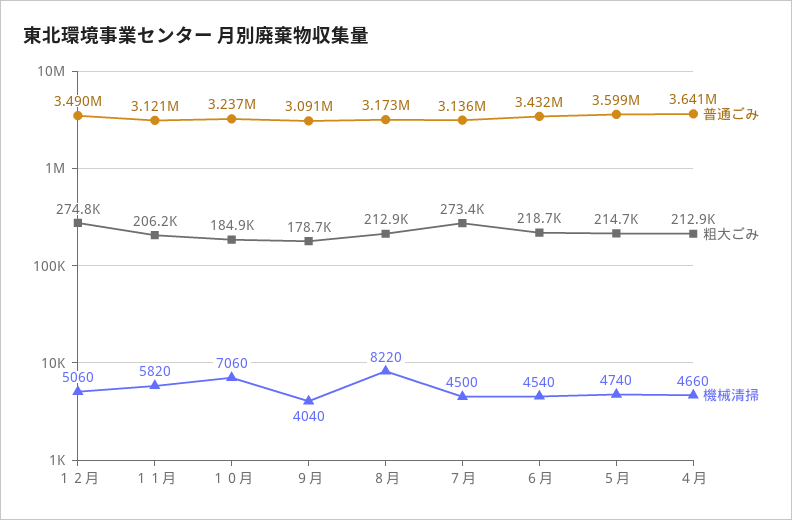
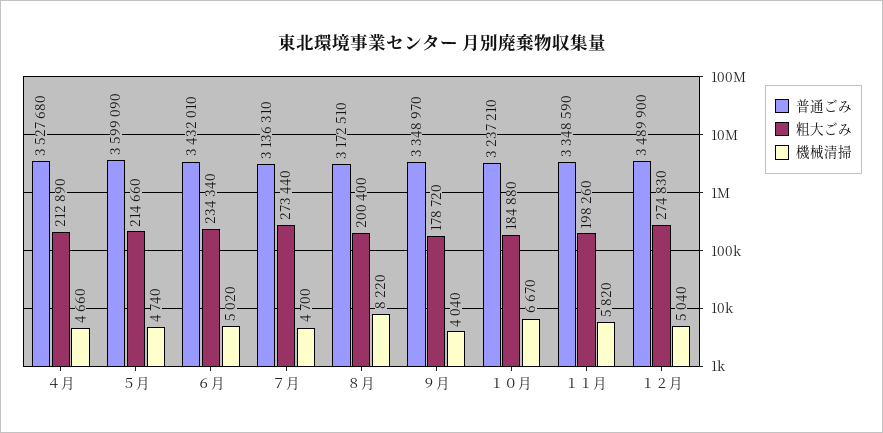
  {
    "普通ごみ": {
      "１２月": 3489900,
-     "１１月": 3121000,
+     "１１月": 3348590,
      "１０月": 3237210,
-     "９月": 3091000,
+     "９月": 3348970,
      "８月": 3172510,
      "７月": 3136310,
      "６月": 3432010,
      "５月": 3599090,
-     "４月": 3641000
+     "４月": 3527680
    },
    "粗大ごみ": {
      "１２月": 274830,
-     "１１月": 206200,
+     "１１月": 198260,
      "１０月": 184880,
      "９月": 178720,
-     "８月": 212900,
+     "８月": 200400,
      "７月": 273440,
-     "６月": 218700,
+     "６月": 234340,
      "５月": 214660,
      "４月": 212890
    },
    "機械清掃": {
-     "１２月": 5060,
+     "１２月": 5040,
      "１１月": 5820,
-     "１０月": 7060,
+     "１０月": 6670,
      "９月": 4040,
      "８月": 8220,
-     "７月": 4500,
+     "７月": 4700,
-     "６月": 4540,
+     "６月": 5020,
      "５月": 4740,
      "４月": 4660
    }
  }

